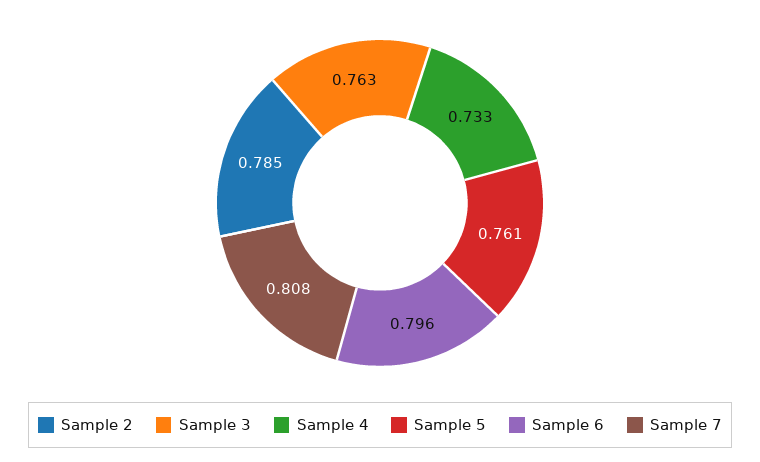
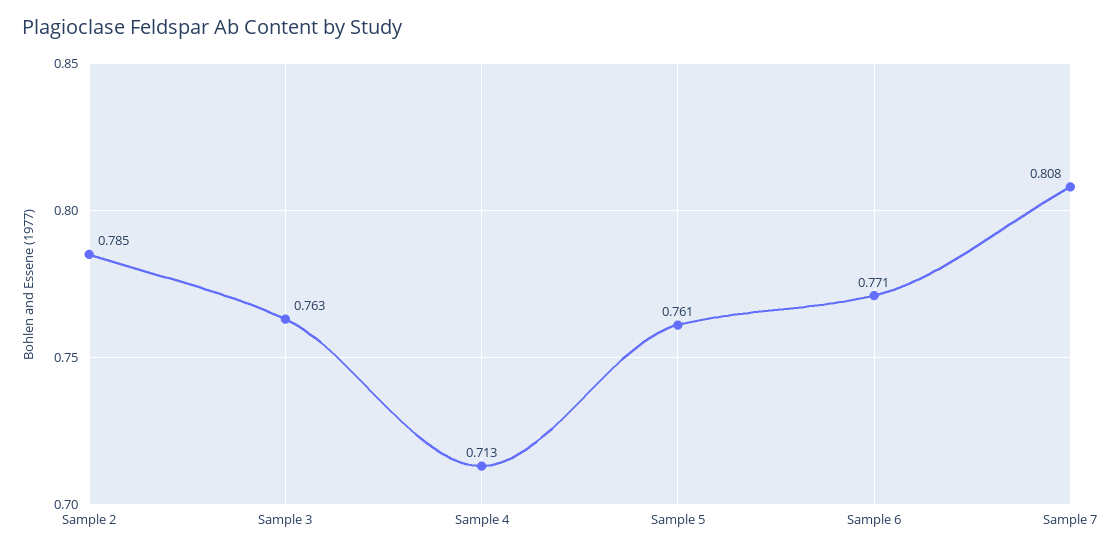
  {
    "Sample 2": 0.785,
    "Sample 3": 0.763,
-   "Sample 4": 0.733,
+   "Sample 4": 0.713,
    "Sample 5": 0.761,
-   "Sample 6": 0.796,
+   "Sample 6": 0.771,
    "Sample 7": 0.808
  }

